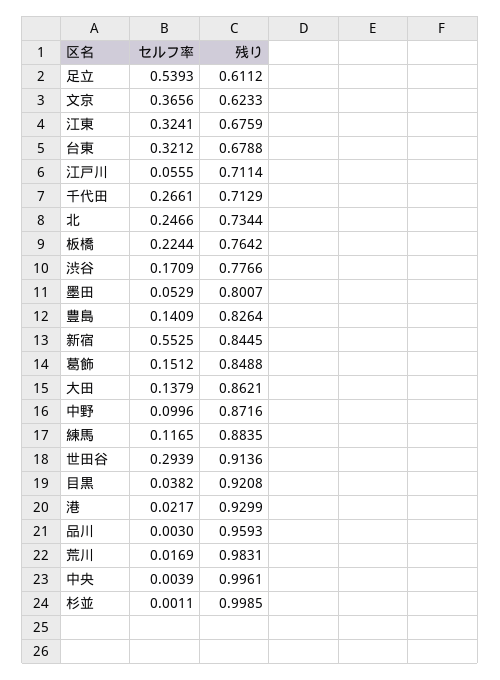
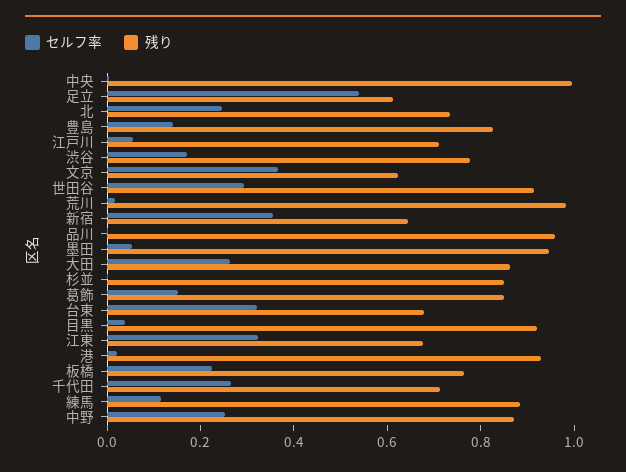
  {
    "セルフ率": {
      "足立": 0.5393,
      "文京": 0.3656,
      "江東": 0.3241,
      "台東": 0.3212,
      "江戸川": 0.0555,
      "千代田": 0.2661,
      "北": 0.2466,
      "板橋": 0.2244,
      "渋谷": 0.1709,
      "墨田": 0.0529,
      "豊島": 0.1409,
-     "新宿": 0.5525,
+     "新宿": 0.35,
      "葛飾": 0.1512,
-     "大田": 0.1379,
+     "大田": 0.25,
-     "中野": 0.0996,
+     "中野": 0.25,
      "練馬": 0.1165,
      "世田谷": 0.2939,
      "目黒": 0.0382,
      "港": 0.0217,
      "品川": 0.003,
      "荒川": 0.0169,
      "中央": 0.0039,
      "杉並": 0.0011
    },
    "残り": {
      "足立": 0.6112,
      "文京": 0.6233,
      "江東": 0.6759,
      "台東": 0.6788,
      "江戸川": 0.7114,
      "千代田": 0.7129,
      "北": 0.7344,
      "板橋": 0.7642,
      "渋谷": 0.7766,
-     "墨田": 0.8007,
+     "墨田": 0.95,
      "豊島": 0.8264,
-     "新宿": 0.8445,
+     "新宿": 0.65,
      "葛飾": 0.8488,
      "大田": 0.8621,
      "中野": 0.8716,
      "練馬": 0.8835,
      "世田谷": 0.9136,
      "目黒": 0.9208,
      "港": 0.9299,
      "品川": 0.9593,
      "荒川": 0.9831,
      "中央": 0.9961,
-     "杉並": 0.9985
+     "杉並": 0.85
    }
  }

